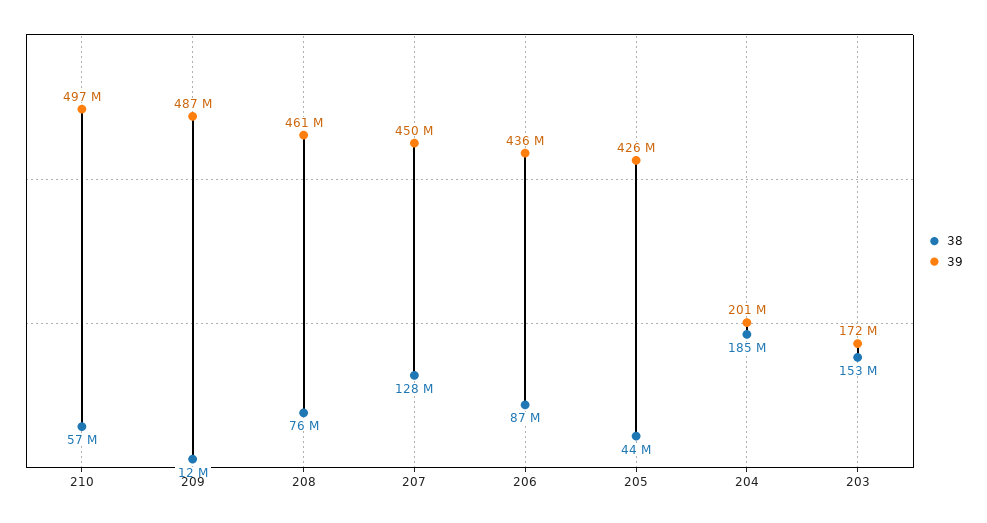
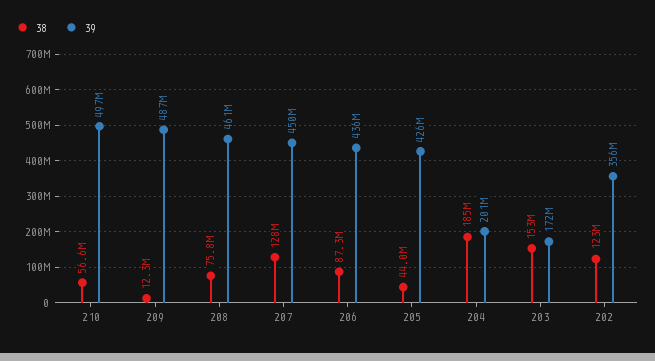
  {
    "38": {
      "210": 56600000,
      "209": 12300000,
      "208": 75800000,
      "207": 128000000,
      "206": 87300000,
      "205": 44000000,
      "204": 185000000,
-     "203": 153000000
+     "203": 153000000,
+     "202": 123000000
    },
    "39": {
      "210": 497000000,
      "209": 487000000,
      "208": 461000000,
      "207": 450000000,
      "206": 436000000,
      "205": 426000000,
      "204": 201000000,
-     "203": 172000000
+     "203": 172000000,
+     "202": 356000000
    }
  }

